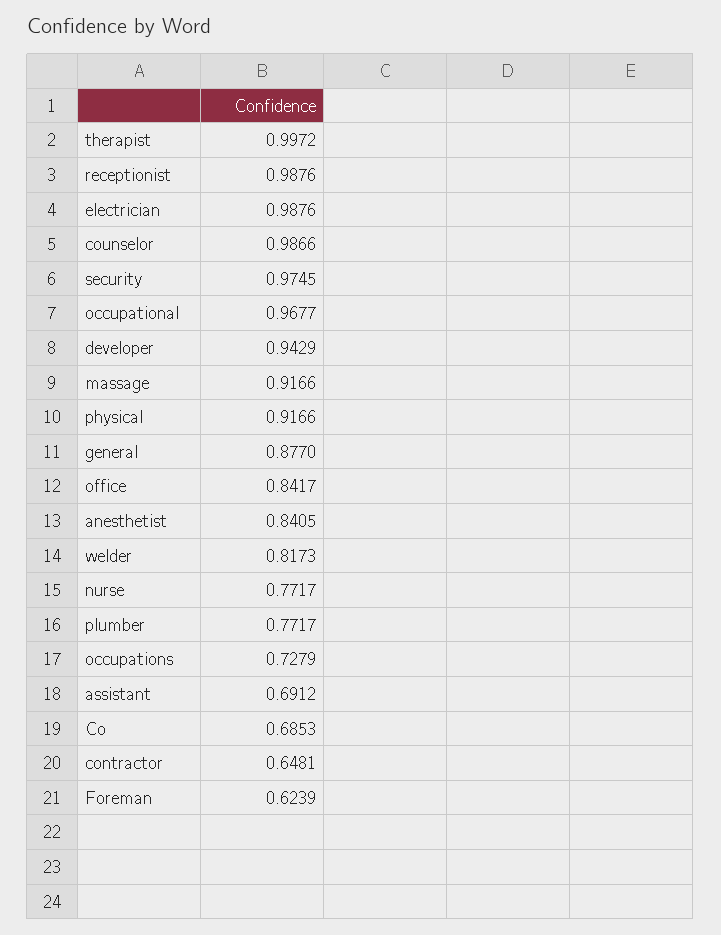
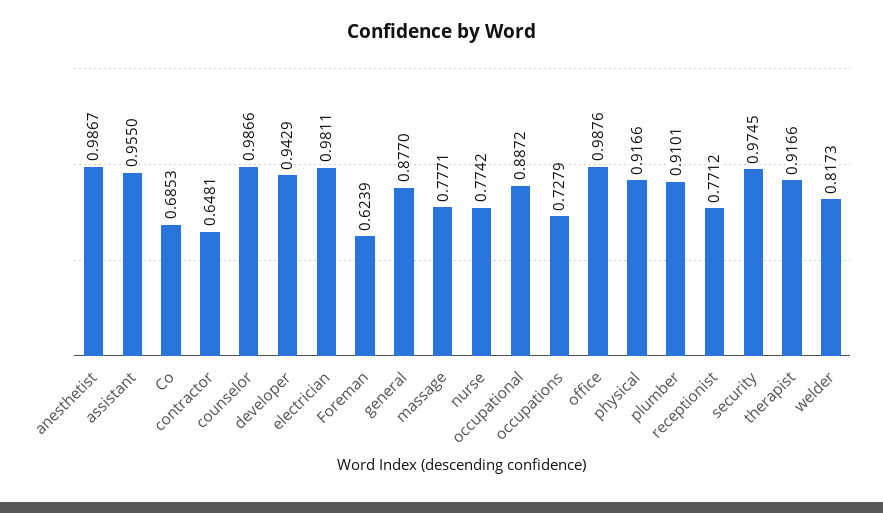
  {
-   "therapist": 0.9972,
+   "therapist": 0.9166,
-   "receptionist": 0.9876,
+   "receptionist": 0.7712,
-   "electrician": 0.9876,
+   "electrician": 0.9811,
    "counselor": 0.9866,
    "security": 0.9745,
-   "occupational": 0.9677,
+   "occupational": 0.8872,
    "developer": 0.9429,
-   "massage": 0.9166,
+   "massage": 0.7771,
    "physical": 0.9166,
    "general": 0.877,
-   "office": 0.8417,
+   "office": 0.9876,
-   "anesthetist": 0.8405,
+   "anesthetist": 0.9867,
    "welder": 0.8173,
-   "nurse": 0.7717,
+   "nurse": 0.7742,
-   "plumber": 0.7717,
+   "plumber": 0.9101,
    "occupations": 0.7279,
-   "assistant": 0.6912,
+   "assistant": 0.955,
    "Co": 0.6853,
    "contractor": 0.6481,
    "Foreman": 0.6239
  }

